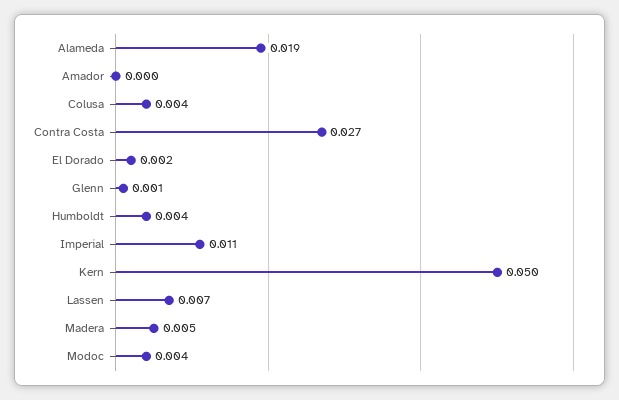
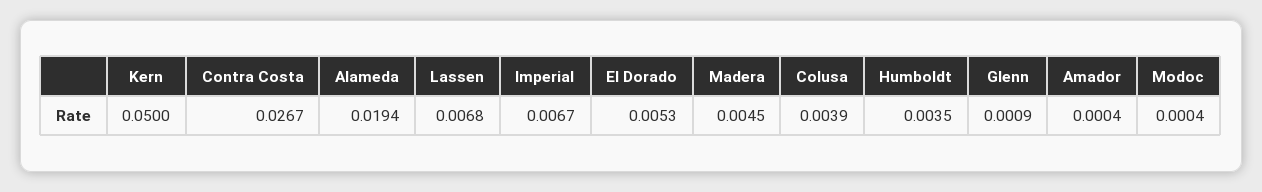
  {
    "Alameda": 0.0194,
    "Amador": 0.0004,
    "Colusa": 0.0039,
    "Contra Costa": 0.0267,
-   "El Dorado": 0.002,
+   "El Dorado": 0.0053,
    "Glenn": 0.0009,
    "Humboldt": 0.0035,
-   "Imperial": 0.011,
+   "Imperial": 0.0067,
    "Kern": 0.05,
    "Lassen": 0.0068,
    "Madera": 0.0045,
-   "Modoc": 0.004
+   "Modoc": 0.0004
  }

